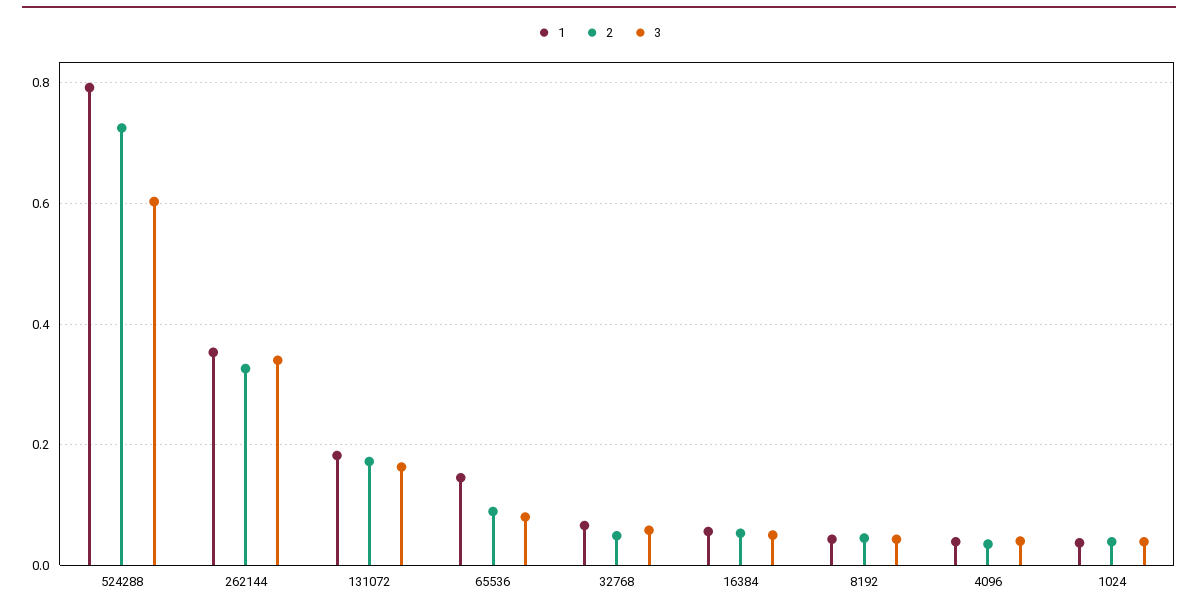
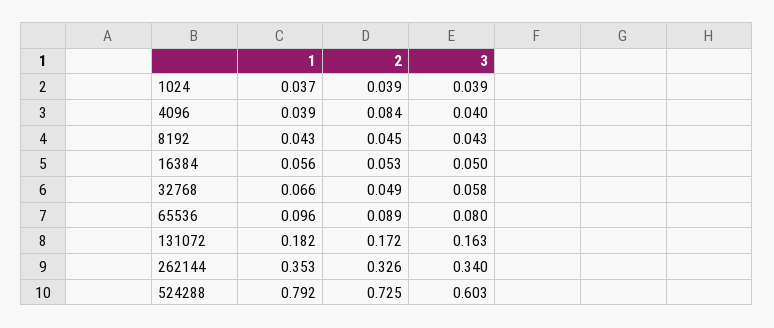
  {
    "1": {
      "524288": 0.792,
      "262144": 0.353,
      "131072": 0.182,
-     "65536": 0.14,
+     "65536": 0.096,
      "32768": 0.066,
      "16384": 0.056,
      "8192": 0.043,
      "4096": 0.039,
      "1024": 0.037
    },
    "2": {
      "524288": 0.725,
      "262144": 0.326,
      "131072": 0.172,
      "65536": 0.089,
      "32768": 0.049,
      "16384": 0.053,
      "8192": 0.045,
-     "4096": 0.04,
+     "4096": 0.084,
      "1024": 0.039
    },
    "3": {
      "524288": 0.603,
      "262144": 0.34,
      "131072": 0.163,
      "65536": 0.08,
      "32768": 0.058,
      "16384": 0.05,
      "8192": 0.043,
      "4096": 0.04,
      "1024": 0.039
    }
  }

